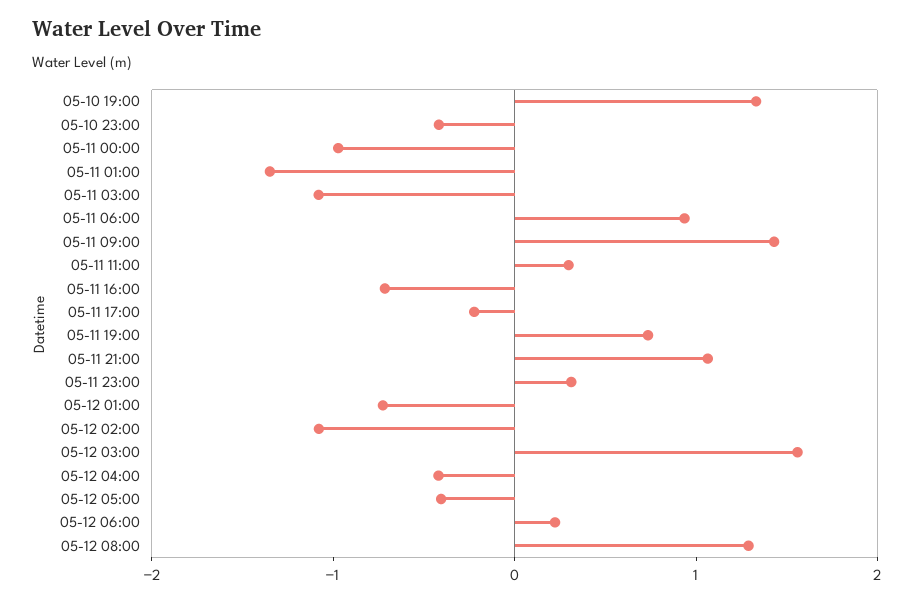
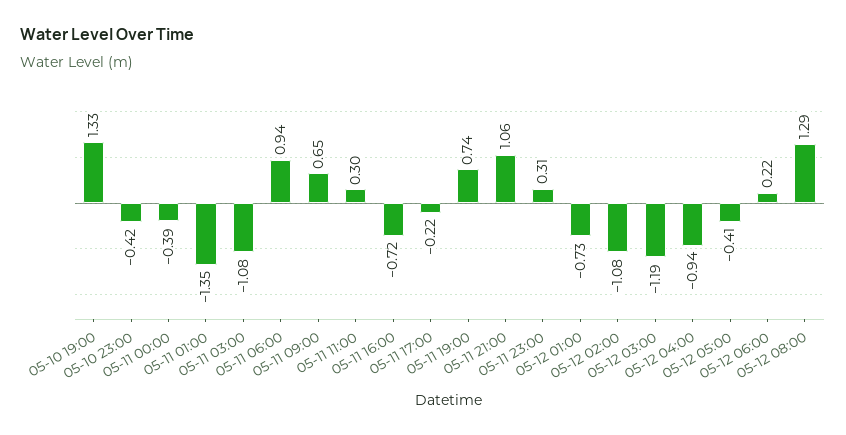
  {
    "05-10 19:00": 1.33,
    "05-10 23:00": -0.42,
-   "05-11 00:00": -1,
+   "05-11 00:00": -0.39,
    "05-11 01:00": -1.35,
    "05-11 03:00": -1.08,
    "05-11 06:00": 0.94,
-   "05-11 09:00": 1.4,
+   "05-11 09:00": 0.65,
    "05-11 11:00": 0.3,
    "05-11 16:00": -0.72,
    "05-11 17:00": -0.22,
    "05-11 19:00": 0.74,
    "05-11 21:00": 1.06,
    "05-11 23:00": 0.31,
    "05-12 01:00": -0.73,
    "05-12 02:00": -1.08,
-   "05-12 03:00": 1.6,
+   "05-12 03:00": -1.19,
-   "05-12 04:00": -0.4,
+   "05-12 04:00": -0.94,
    "05-12 05:00": -0.41,
    "05-12 06:00": 0.22,
    "05-12 08:00": 1.29
  }

